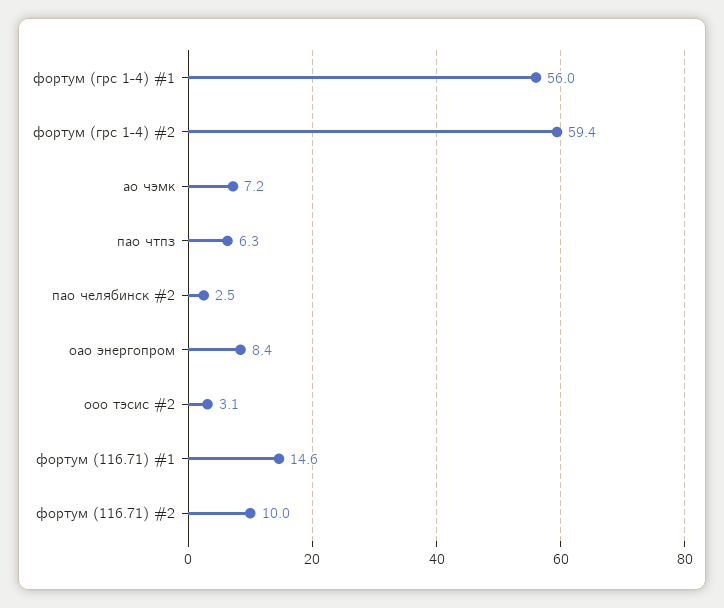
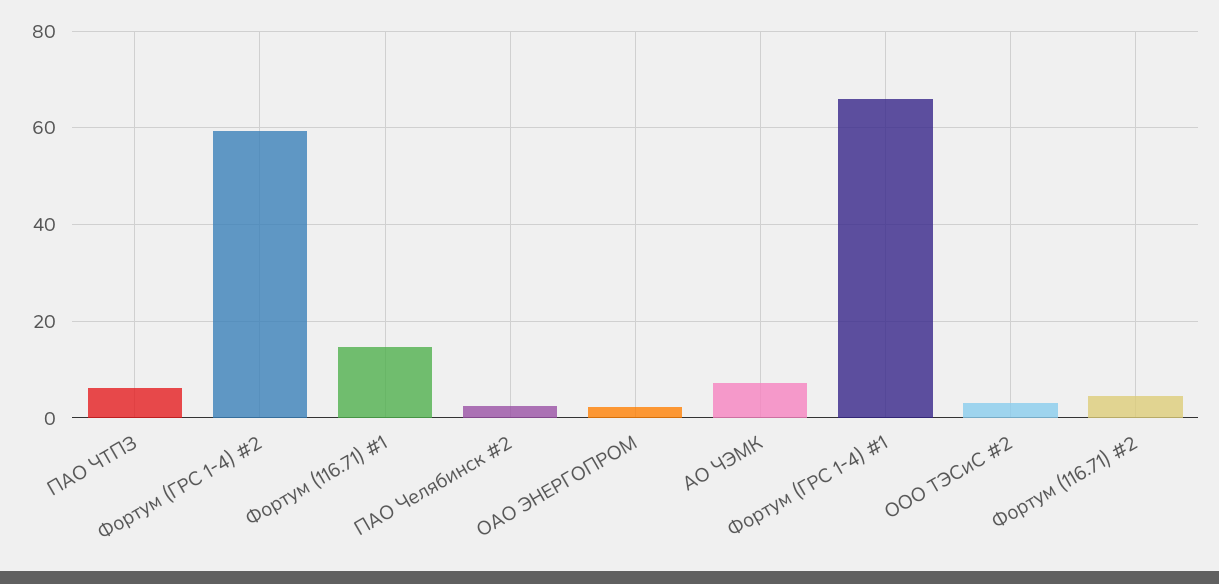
  {
-   "фортум (грс 1-4) #1": 56,
+   "фортум (грс 1-4) #1": 66,
    "фортум (грс 1-4) #2": 59.4,
    "ао чэмк": 7.2,
    "пао чтпз": 6.3,
    "пао челябинск #2": 2.5,
-   "оао энергопром": 8.4,
+   "оао энергопром": 2,
    "ооо тэсис #2": 3.1,
    "фортум (116.71) #1": 14.6,
-   "фортум (116.71) #2": 10
+   "фортум (116.71) #2": 4
  }

